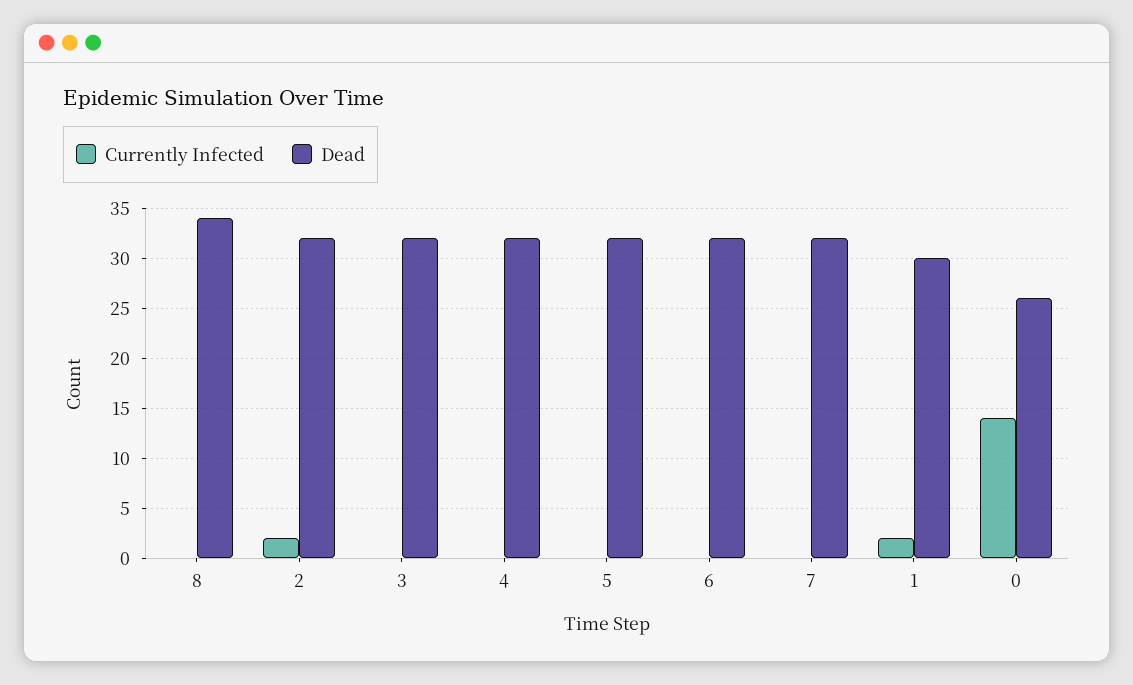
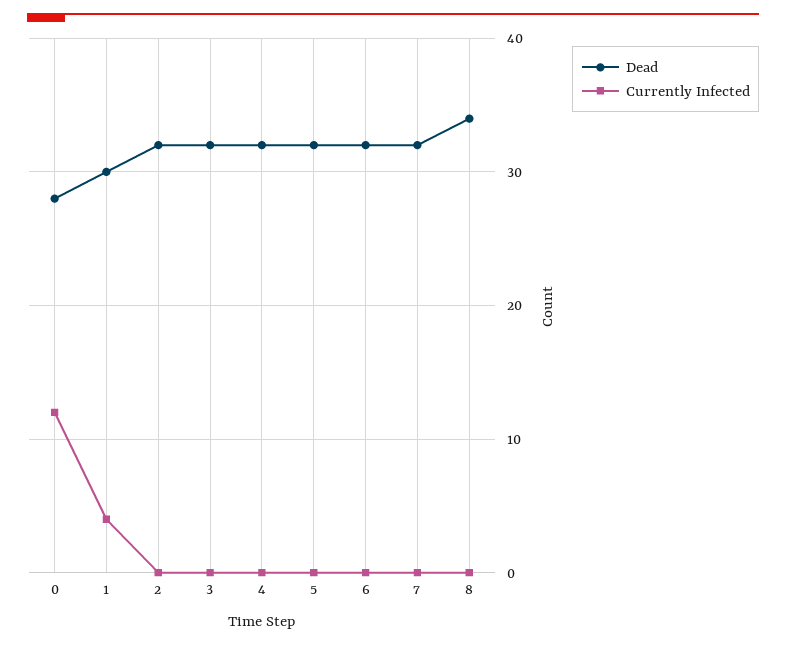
  {
    "Currently Infected": {
      "8": 0,
-     "2": 2,
+     "2": 0,
      "3": 0,
      "4": 0,
      "5": 0,
      "6": 0,
      "7": 0,
-     "1": 2,
+     "1": 4,
-     "0": 14
+     "0": 12
    },
    "Dead": {
      "8": 34,
      "2": 32,
      "3": 32,
      "4": 32,
      "5": 32,
      "6": 32,
      "7": 32,
      "1": 30,
-     "0": 26
+     "0": 28
    }
  }

